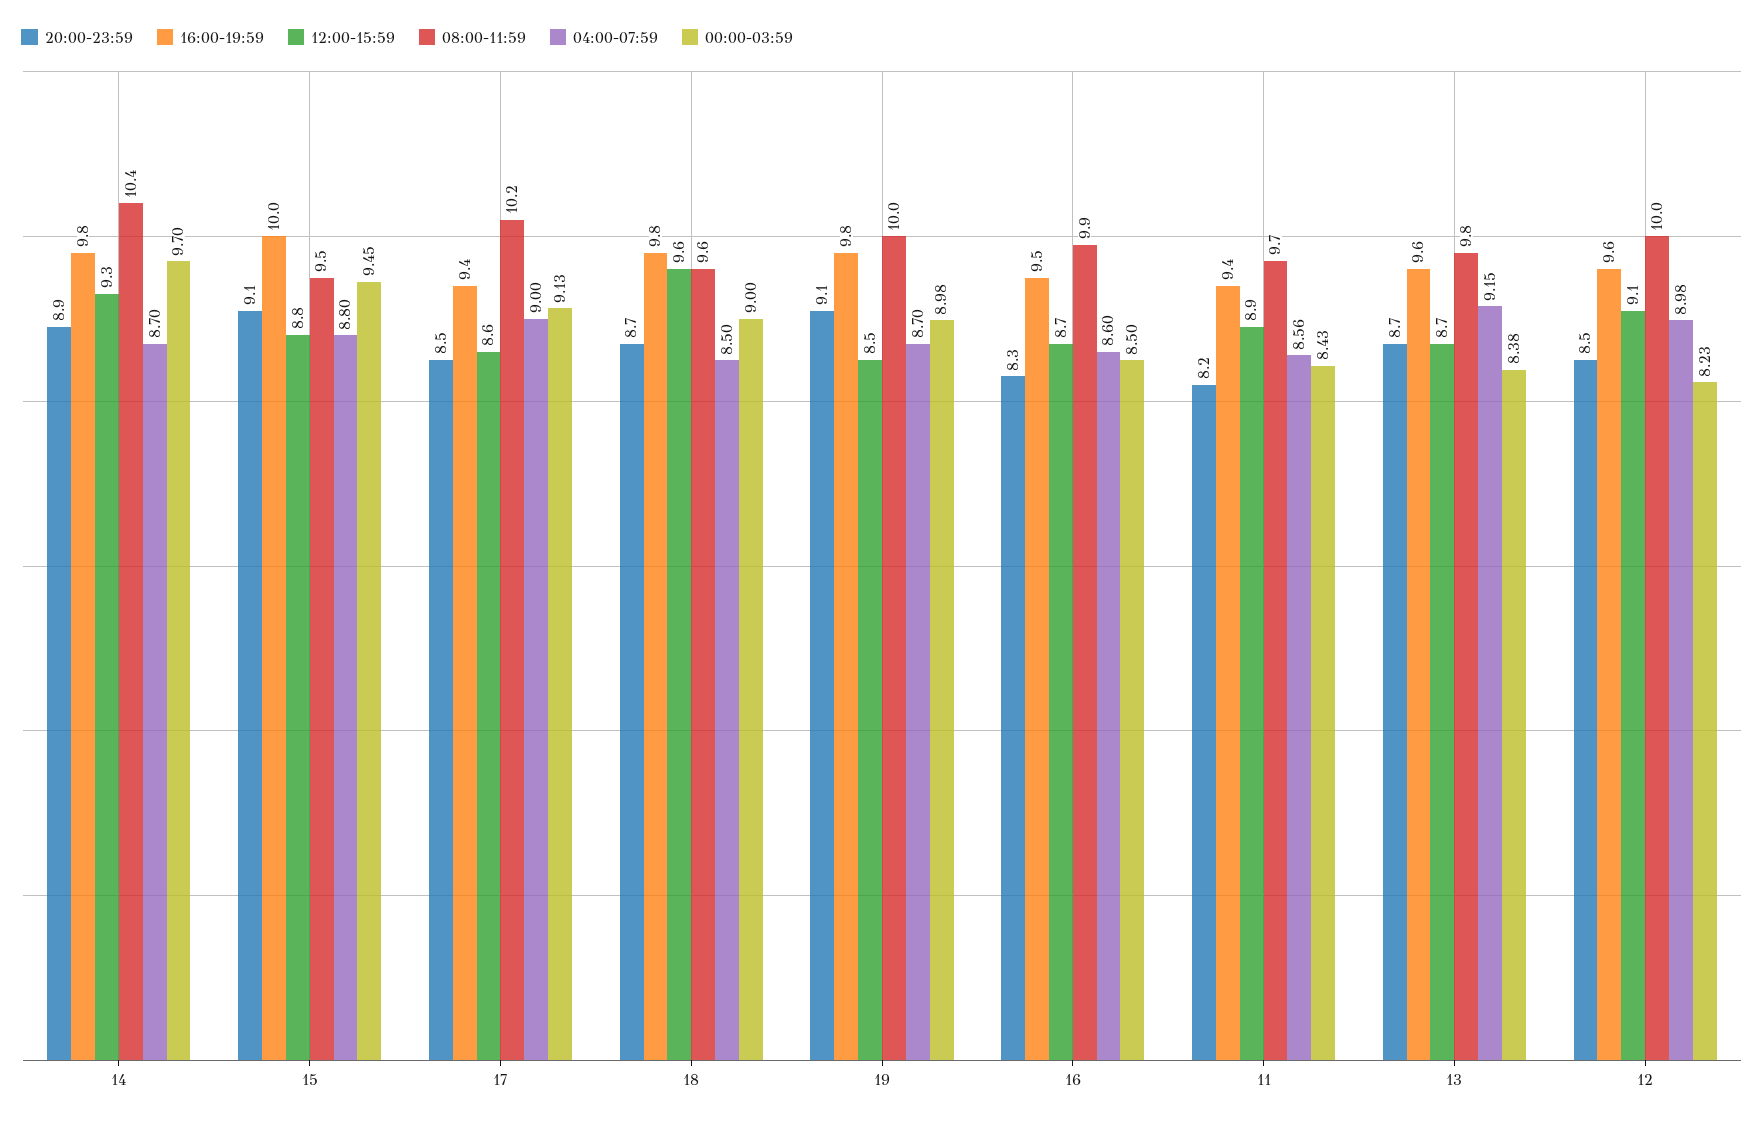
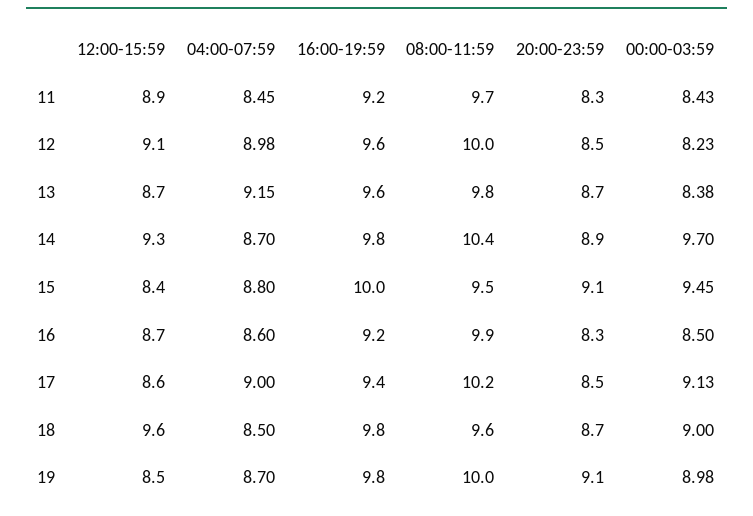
  {
    "20:00-23:59": {
      "14": 8.9,
      "15": 9.1,
      "17": 8.5,
      "18": 8.7,
      "19": 9.1,
      "16": 8.3,
-     "11": 8.2,
+     "11": 8.3,
      "13": 8.7,
      "12": 8.5
    },
    "16:00-19:59": {
      "14": 9.8,
      "15": 10,
      "17": 9.4,
      "18": 9.8,
      "19": 9.8,
-     "16": 9.5,
+     "16": 9.2,
-     "11": 9.4,
+     "11": 9.2,
      "13": 9.6,
      "12": 9.6
    },
    "12:00-15:59": {
      "14": 9.3,
-     "15": 8.8,
+     "15": 8.4,
      "17": 8.6,
      "18": 9.6,
      "19": 8.5,
      "16": 8.7,
      "11": 8.9,
      "13": 8.7,
      "12": 9.1
    },
    "08:00-11:59": {
      "14": 10.4,
      "15": 9.5,
      "17": 10.2,
      "18": 9.6,
      "19": 10,
      "16": 9.9,
      "11": 9.7,
      "13": 9.8,
      "12": 10
    },
    "04:00-07:59": {
      "14": 8.7,
      "15": 8.8,
      "17": 9,
      "18": 8.5,
      "19": 8.7,
      "16": 8.6,
-     "11": 8.56,
+     "11": 8.45,
      "13": 9.15,
      "12": 8.98
    },
    "00:00-03:59": {
      "14": 9.7,
      "15": 9.45,
      "17": 9.13,
      "18": 9,
      "19": 8.98,
      "16": 8.5,
      "11": 8.43,
      "13": 8.38,
      "12": 8.23
    }
  }

